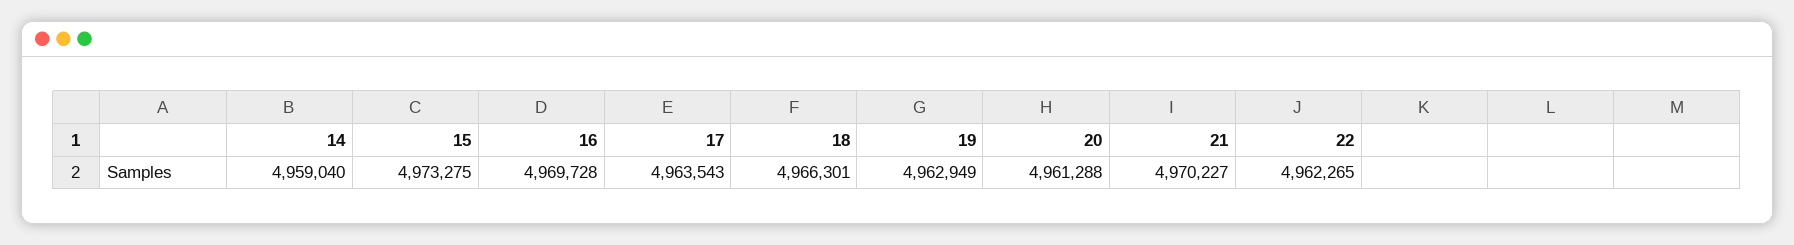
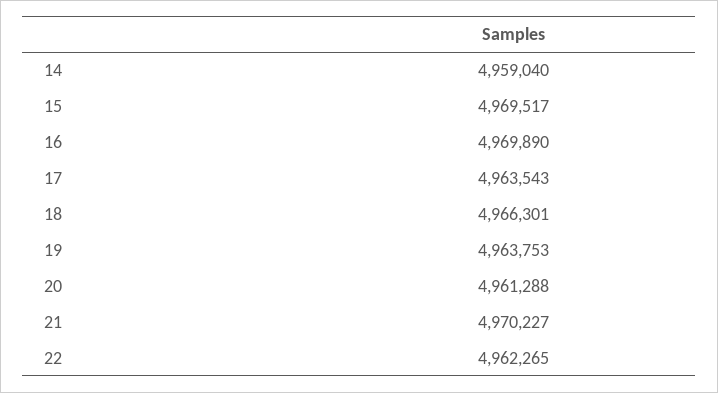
  {
    "14": 4959040,
-   "15": 4973275,
+   "15": 4969517,
-   "16": 4969728,
+   "16": 4969890,
    "17": 4963543,
    "18": 4966301,
-   "19": 4962949,
+   "19": 4963753,
    "20": 4961288,
    "21": 4970227,
    "22": 4962265
  }

